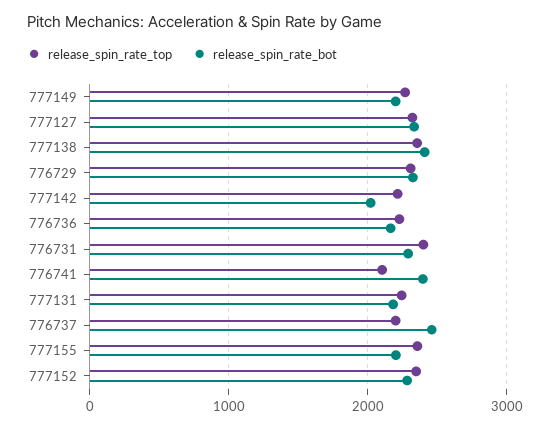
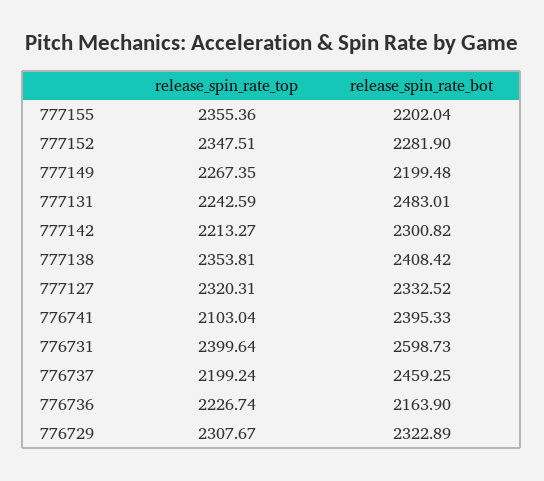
  {
    "release_spin_rate_top": {
      "777149": 2267.35,
      "777127": 2320.31,
      "777138": 2353.81,
      "776729": 2307.67,
      "777142": 2213.27,
      "776736": 2226.74,
      "776731": 2399.64,
      "776741": 2103.04,
      "777131": 2242.59,
      "776737": 2199.24,
      "777155": 2355.36,
      "777152": 2347.51
    },
    "release_spin_rate_bot": {
      "777149": 2199.48,
      "777127": 2332.52,
      "777138": 2408.42,
      "776729": 2322.89,
-     "777142": 2000,
+     "777142": 2300.82,
      "776736": 2163.9,
-     "776731": 2300,
+     "776731": 2598.73,
      "776741": 2395.33,
-     "777131": 2200,
+     "777131": 2483.01,
      "776737": 2459.25,
      "777155": 2202.04,
      "777152": 2281.9
    }
  }

